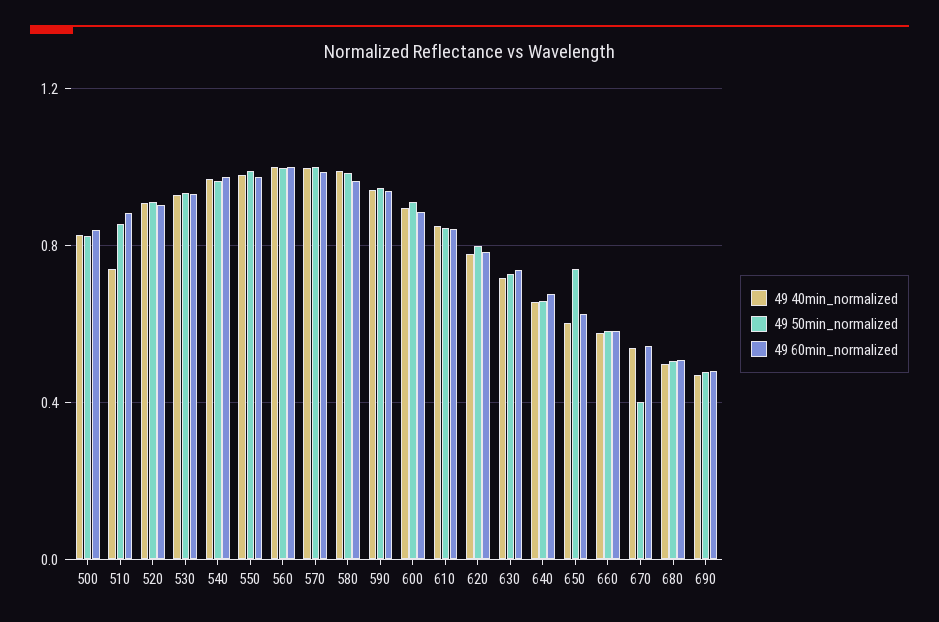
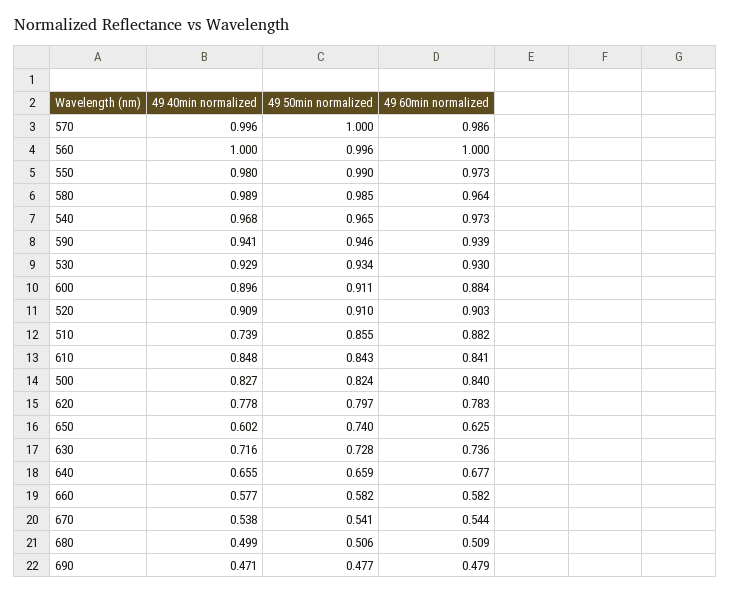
  {
    "49 40min_normalized": {
      "500": 0.827,
      "510": 0.739,
      "520": 0.909,
      "530": 0.929,
      "540": 0.968,
      "550": 0.98,
      "560": 1,
      "570": 0.996,
      "580": 0.989,
      "590": 0.941,
      "600": 0.896,
      "610": 0.848,
      "620": 0.778,
      "630": 0.716,
      "640": 0.655,
      "650": 0.602,
      "660": 0.577,
      "670": 0.538,
      "680": 0.499,
      "690": 0.471
    },
    "49 50min_normalized": {
      "500": 0.824,
      "510": 0.855,
      "520": 0.91,
      "530": 0.934,
      "540": 0.965,
      "550": 0.99,
      "560": 0.996,
      "570": 1,
      "580": 0.985,
      "590": 0.946,
      "600": 0.911,
      "610": 0.843,
      "620": 0.797,
      "630": 0.728,
      "640": 0.659,
      "650": 0.74,
      "660": 0.582,
-     "670": 0.4,
+     "670": 0.541,
      "680": 0.506,
      "690": 0.477
    },
    "49 60min_normalized": {
      "500": 0.84,
      "510": 0.882,
      "520": 0.903,
      "530": 0.93,
      "540": 0.973,
      "550": 0.973,
      "560": 1,
      "570": 0.986,
      "580": 0.964,
      "590": 0.939,
      "600": 0.884,
      "610": 0.841,
      "620": 0.783,
      "630": 0.736,
      "640": 0.677,
      "650": 0.625,
      "660": 0.582,
      "670": 0.544,
      "680": 0.509,
      "690": 0.479
    }
  }

